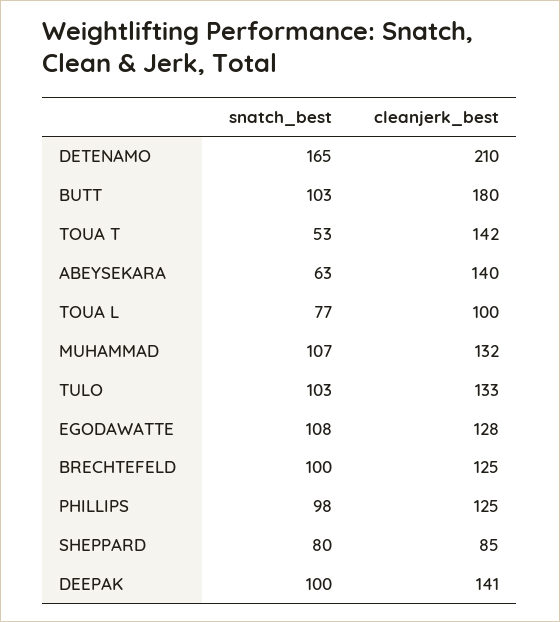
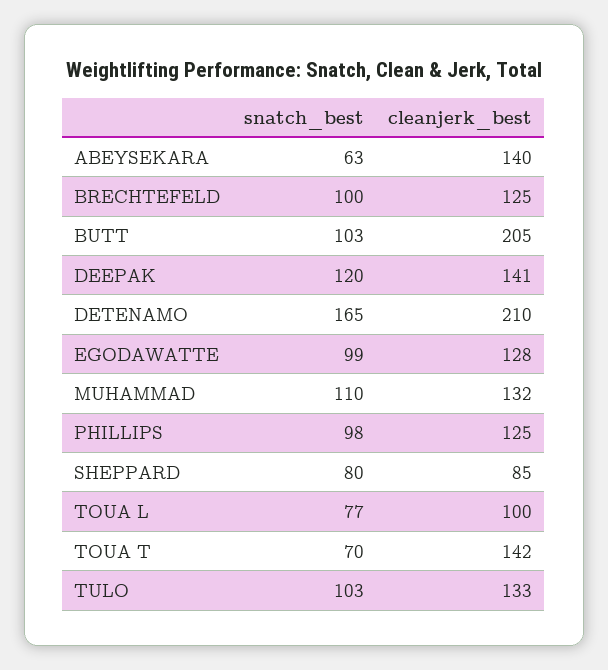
  {
    "snatch_best": {
      "DETENAMO": 165,
      "BUTT": 103,
-     "TOUA T": 53,
+     "TOUA T": 70,
      "ABEYSEKARA": 63,
      "TOUA L": 77,
-     "MUHAMMAD": 107,
+     "MUHAMMAD": 110,
      "TULO": 103,
-     "EGODAWATTE": 108,
+     "EGODAWATTE": 99,
      "BRECHTEFELD": 100,
      "PHILLIPS": 98,
      "SHEPPARD": 80,
-     "DEEPAK": 100
+     "DEEPAK": 120
    },
    "cleanjerk_best": {
      "DETENAMO": 210,
-     "BUTT": 180,
+     "BUTT": 205,
      "TOUA T": 142,
      "ABEYSEKARA": 140,
      "TOUA L": 100,
      "MUHAMMAD": 132,
      "TULO": 133,
      "EGODAWATTE": 128,
      "BRECHTEFELD": 125,
      "PHILLIPS": 125,
      "SHEPPARD": 85,
      "DEEPAK": 141
    }
  }

